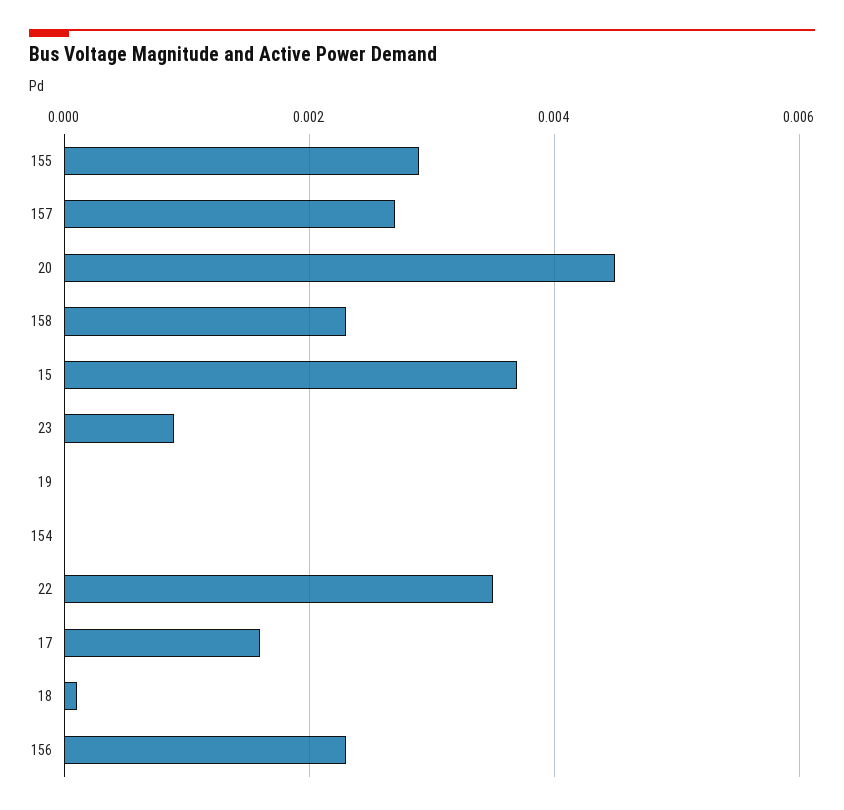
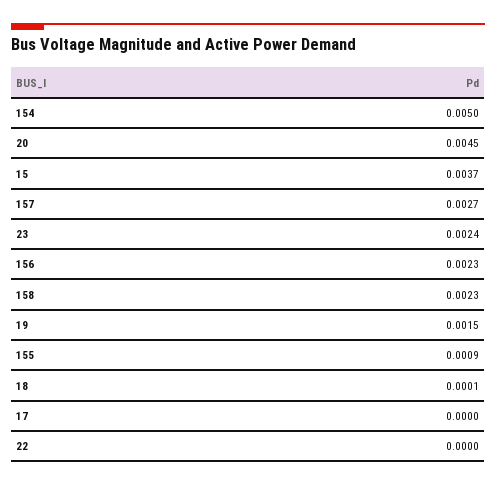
  {
-   "155": 0.003,
+   "155": 0.0009,
    "157": 0.0027,
    "20": 0.0045,
    "158": 0.0023,
    "15": 0.0037,
-   "23": 0.001,
+   "23": 0.0024,
-   "19": 0,
+   "19": 0.0015,
-   "154": 0,
+   "154": 0.005,
-   "22": 0.0035,
+   "22": 0,
-   "17": 0.0015,
+   "17": 0,
    "18": 0.0001,
    "156": 0.0023
  }

